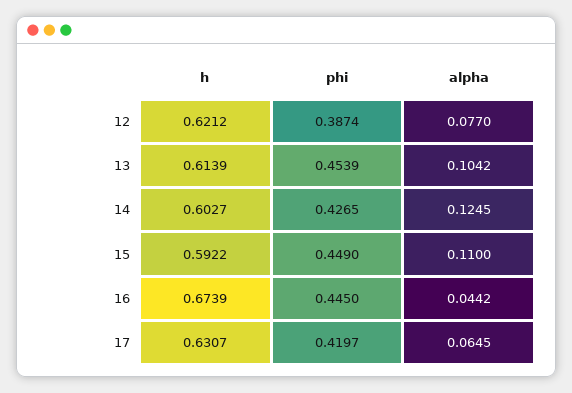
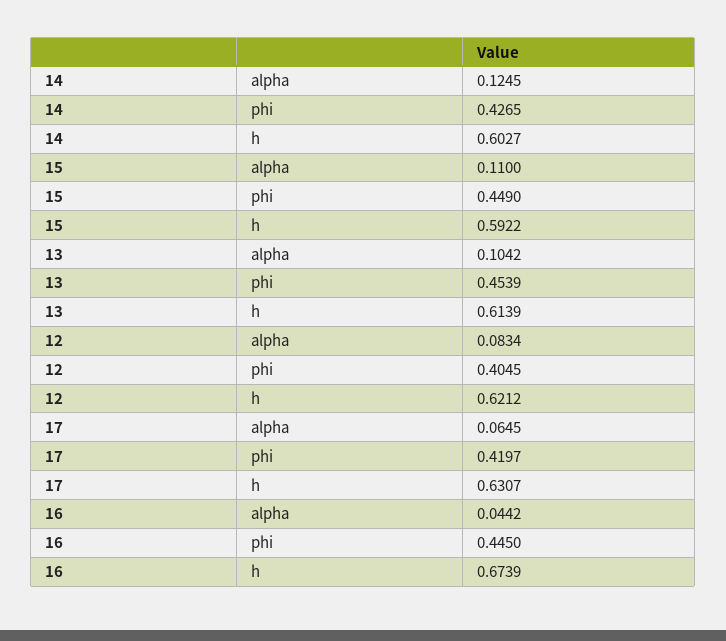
  {
    "h": {
      "12": 0.6212,
      "13": 0.6139,
      "14": 0.6027,
      "15": 0.5922,
      "16": 0.6739,
      "17": 0.6307
    },
    "phi": {
-     "12": 0.3874,
+     "12": 0.4045,
      "13": 0.4539,
      "14": 0.4265,
      "15": 0.449,
      "16": 0.445,
      "17": 0.4197
    },
    "alpha": {
-     "12": 0.077,
+     "12": 0.0834,
      "13": 0.1042,
      "14": 0.1245,
      "15": 0.11,
      "16": 0.0442,
      "17": 0.0645
    }
  }

